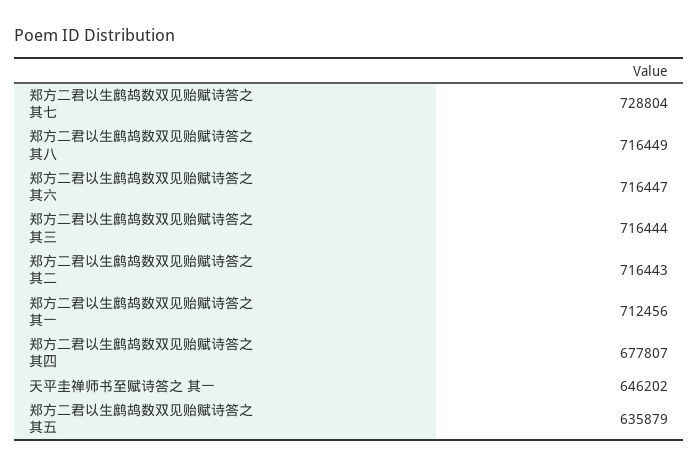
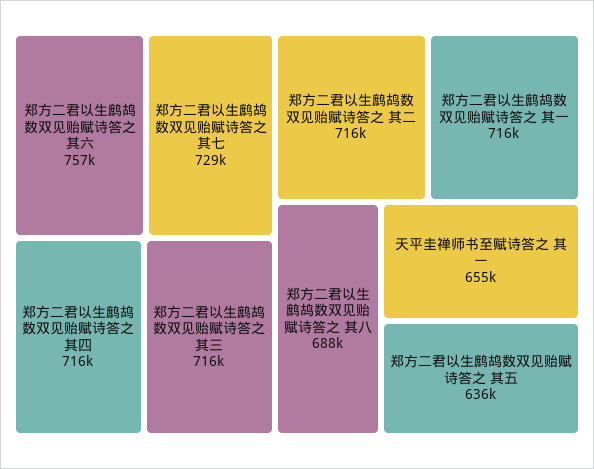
  {
    "郑方二君以生鹧鸪数双见贻赋诗答之 其七": 728804,
-   "郑方二君以生鹧鸪数双见贻赋诗答之 其八": 716449,
+   "郑方二君以生鹧鸪数双见贻赋诗答之 其八": 688000,
-   "郑方二君以生鹧鸪数双见贻赋诗答之 其六": 716447,
+   "郑方二君以生鹧鸪数双见贻赋诗答之 其六": 757000,
    "郑方二君以生鹧鸪数双见贻赋诗答之 其三": 716444,
    "郑方二君以生鹧鸪数双见贻赋诗答之 其二": 716443,
-   "郑方二君以生鹧鸪数双见贻赋诗答之 其一": 712456,
+   "郑方二君以生鹧鸪数双见贻赋诗答之 其一": 716000,
-   "郑方二君以生鹧鸪数双见贻赋诗答之 其四": 677807,
+   "郑方二君以生鹧鸪数双见贻赋诗答之 其四": 716000,
-   "天平圭禅师书至赋诗答之 其一": 646202,
+   "天平圭禅师书至赋诗答之 其一": 655000,
    "郑方二君以生鹧鸪数双见贻赋诗答之 其五": 635879
  }

